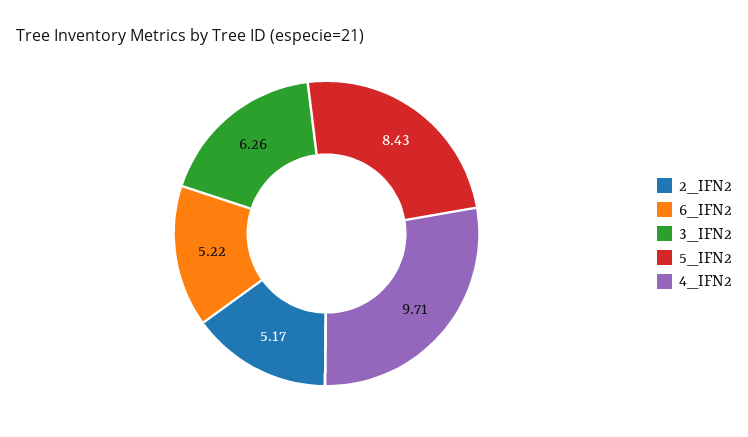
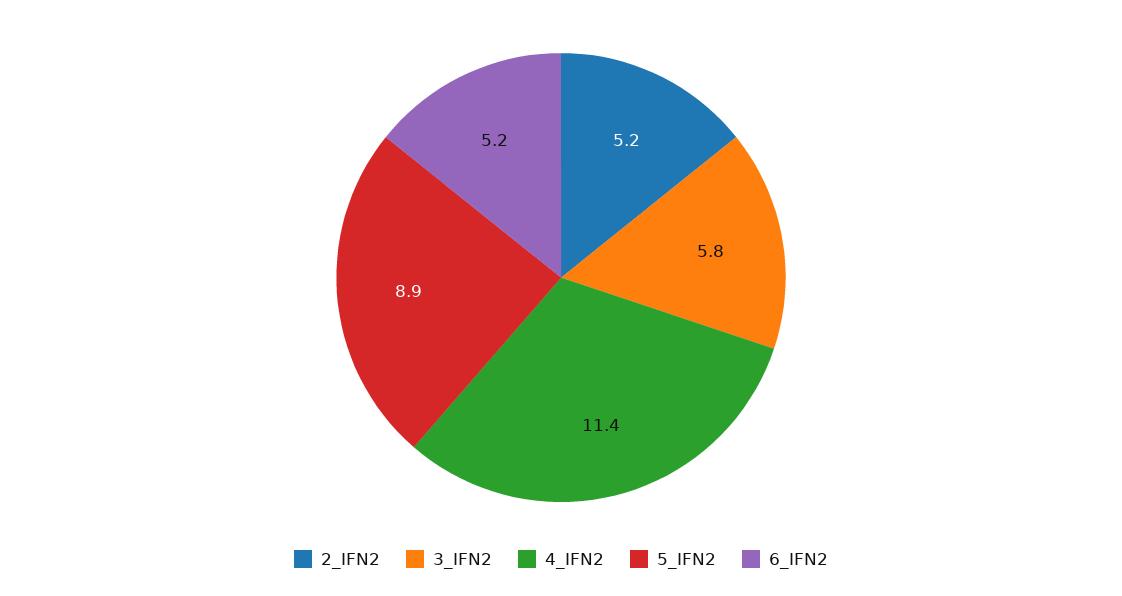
  {
    "2_IFN2": 5.17,
    "6_IFN2": 5.22,
-   "3_IFN2": 6.26,
+   "3_IFN2": 5.8,
-   "5_IFN2": 8.43,
+   "5_IFN2": 8.9,
-   "4_IFN2": 9.71
+   "4_IFN2": 11.4
  }

